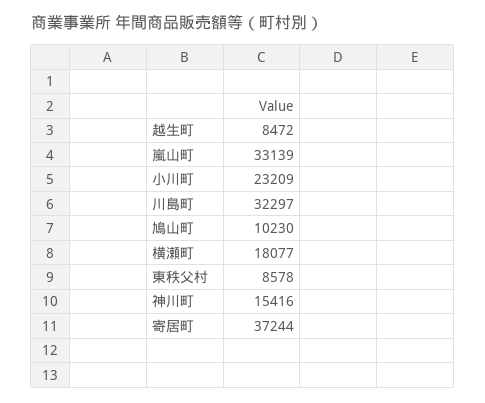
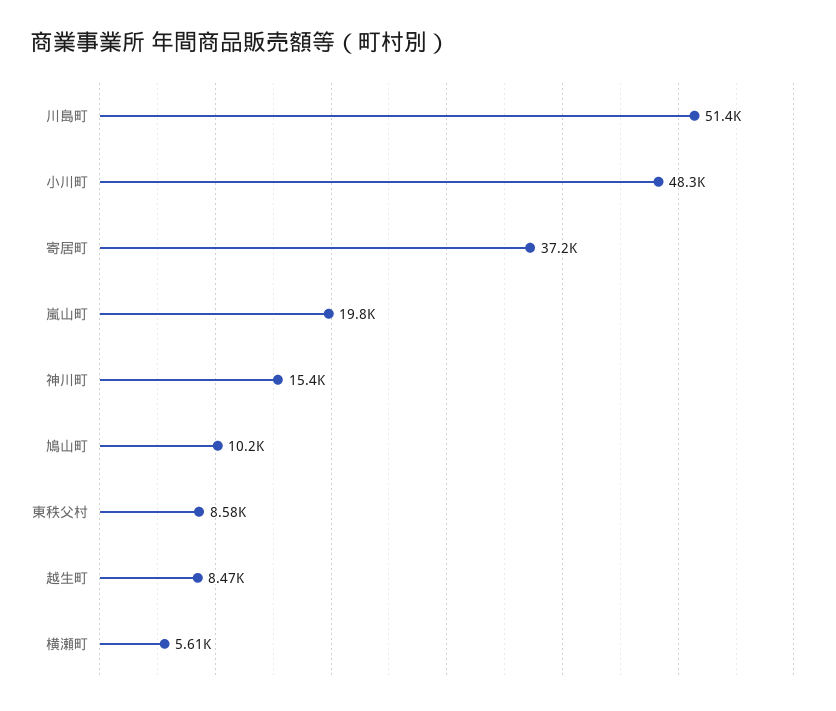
  {
    "越生町": 8472,
-   "嵐山町": 33139,
+   "嵐山町": 19800,
-   "小川町": 23209,
+   "小川町": 48300,
-   "川島町": 32297,
+   "川島町": 51400,
    "鳩山町": 10230,
-   "横瀬町": 18077,
+   "横瀬町": 5610,
    "東秩父村": 8578,
    "神川町": 15416,
    "寄居町": 37244
  }

